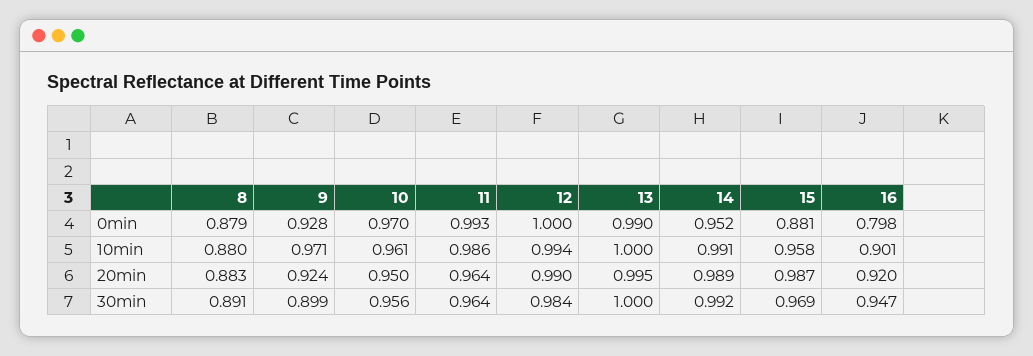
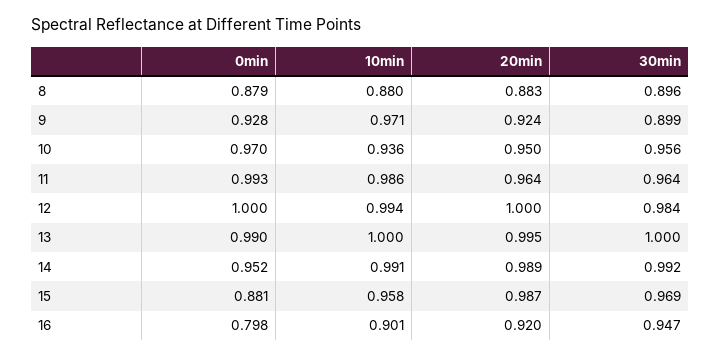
  {
    "8": {
      "0min": 0.879,
      "10min": 0.88,
      "20min": 0.883,
-     "30min": 0.891
+     "30min": 0.896
    },
    "9": {
      "0min": 0.928,
      "10min": 0.971,
      "20min": 0.924,
      "30min": 0.899
    },
    "10": {
      "0min": 0.97,
-     "10min": 0.961,
+     "10min": 0.936,
      "20min": 0.95,
      "30min": 0.956
    },
    "11": {
      "0min": 0.993,
      "10min": 0.986,
      "20min": 0.964,
      "30min": 0.964
    },
    "12": {
      "0min": 1,
      "10min": 0.994,
-     "20min": 0.99,
+     "20min": 1,
      "30min": 0.984
    },
    "13": {
      "0min": 0.99,
      "10min": 1,
      "20min": 0.995,
      "30min": 1
    },
    "14": {
      "0min": 0.952,
      "10min": 0.991,
      "20min": 0.989,
      "30min": 0.992
    },
    "15": {
      "0min": 0.881,
      "10min": 0.958,
      "20min": 0.987,
      "30min": 0.969
    },
    "16": {
      "0min": 0.798,
      "10min": 0.901,
      "20min": 0.92,
      "30min": 0.947
    }
  }

